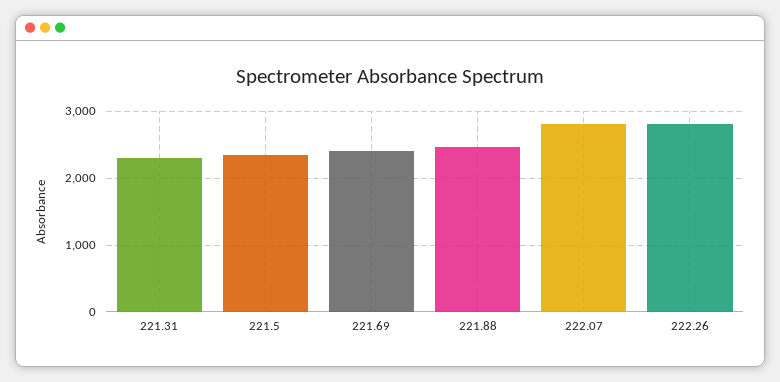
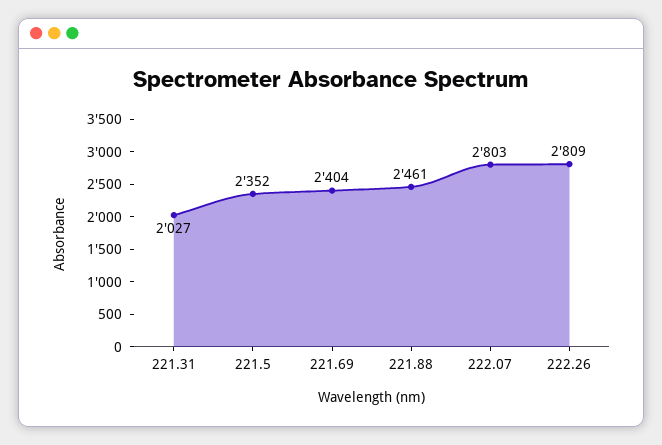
  {
-   "221.31": 2300,
+   "221.31": 2027,
    "221.5": 2352,
    "221.69": 2404,
    "221.88": 2461,
    "222.07": 2803,
    "222.26": 2809
  }

